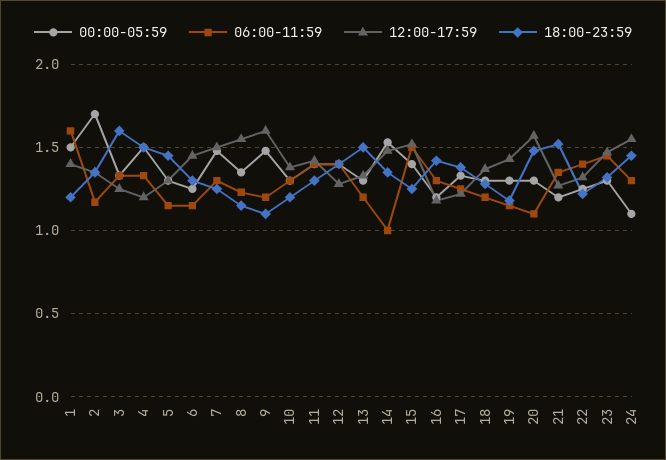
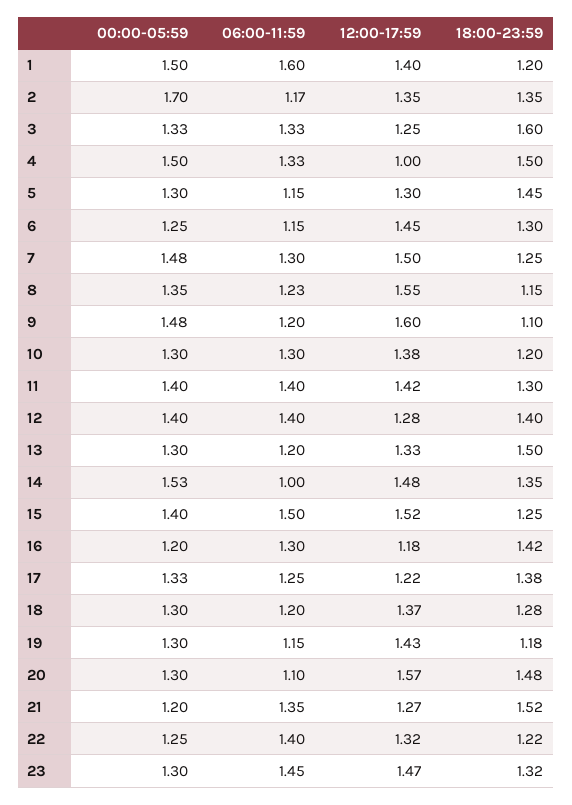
  {
    "00:00-05:59": {
      "1": 1.5,
      "2": 1.7,
      "3": 1.33,
      "4": 1.5,
      "5": 1.3,
      "6": 1.25,
      "7": 1.48,
      "8": 1.35,
      "9": 1.48,
      "10": 1.3,
      "11": 1.4,
      "12": 1.4,
      "13": 1.3,
      "14": 1.53,
      "15": 1.4,
      "16": 1.2,
      "17": 1.33,
      "18": 1.3,
      "19": 1.3,
      "20": 1.3,
      "21": 1.2,
      "22": 1.25,
-     "23": 1.3,
+     "23": 1.3
-     "24": 1.1
    },
    "06:00-11:59": {
      "1": 1.6,
      "2": 1.17,
      "3": 1.33,
      "4": 1.33,
      "5": 1.15,
      "6": 1.15,
      "7": 1.3,
      "8": 1.23,
      "9": 1.2,
      "10": 1.3,
      "11": 1.4,
      "12": 1.4,
      "13": 1.2,
      "14": 1,
      "15": 1.5,
      "16": 1.3,
      "17": 1.25,
      "18": 1.2,
      "19": 1.15,
      "20": 1.1,
      "21": 1.35,
      "22": 1.4,
-     "23": 1.45,
+     "23": 1.45
-     "24": 1.3
    },
    "12:00-17:59": {
      "1": 1.4,
      "2": 1.35,
      "3": 1.25,
-     "4": 1.2,
+     "4": 1,
      "5": 1.3,
      "6": 1.45,
      "7": 1.5,
      "8": 1.55,
      "9": 1.6,
      "10": 1.38,
      "11": 1.42,
      "12": 1.28,
      "13": 1.33,
      "14": 1.48,
      "15": 1.52,
      "16": 1.18,
      "17": 1.22,
      "18": 1.37,
      "19": 1.43,
      "20": 1.57,
      "21": 1.27,
      "22": 1.32,
-     "23": 1.47,
+     "23": 1.47
-     "24": 1.55
    },
    "18:00-23:59": {
      "1": 1.2,
      "2": 1.35,
      "3": 1.6,
      "4": 1.5,
      "5": 1.45,
      "6": 1.3,
      "7": 1.25,
      "8": 1.15,
      "9": 1.1,
      "10": 1.2,
      "11": 1.3,
      "12": 1.4,
      "13": 1.5,
      "14": 1.35,
      "15": 1.25,
      "16": 1.42,
      "17": 1.38,
      "18": 1.28,
      "19": 1.18,
      "20": 1.48,
      "21": 1.52,
      "22": 1.22,
-     "23": 1.32,
+     "23": 1.32
-     "24": 1.45
    }
  }

